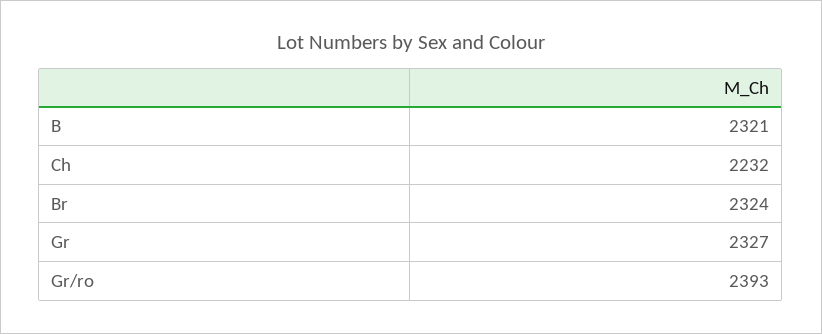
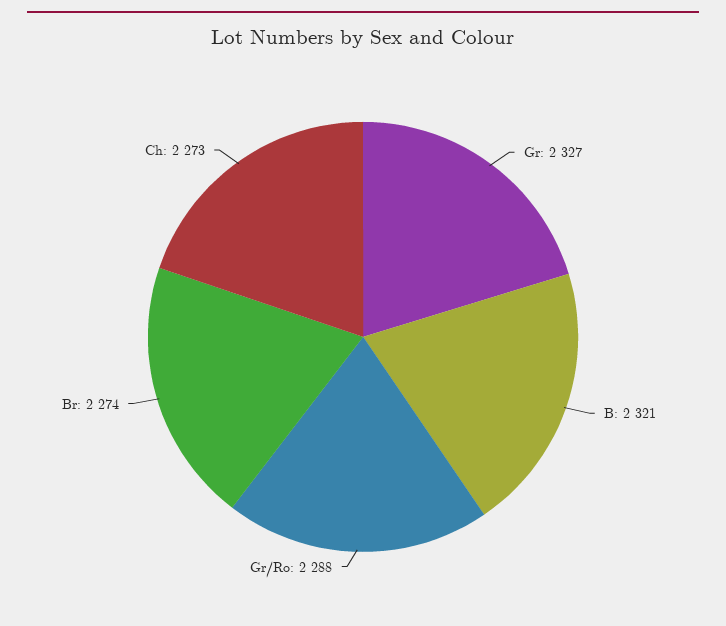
  {
    "B": 2321,
-   "Ch": 2232,
+   "Ch": 2273,
-   "Br": 2324,
+   "Br": 2274,
    "Gr": 2327,
-   "Gr/ro": 2393
+   "Gr/ro": 2288
  }

